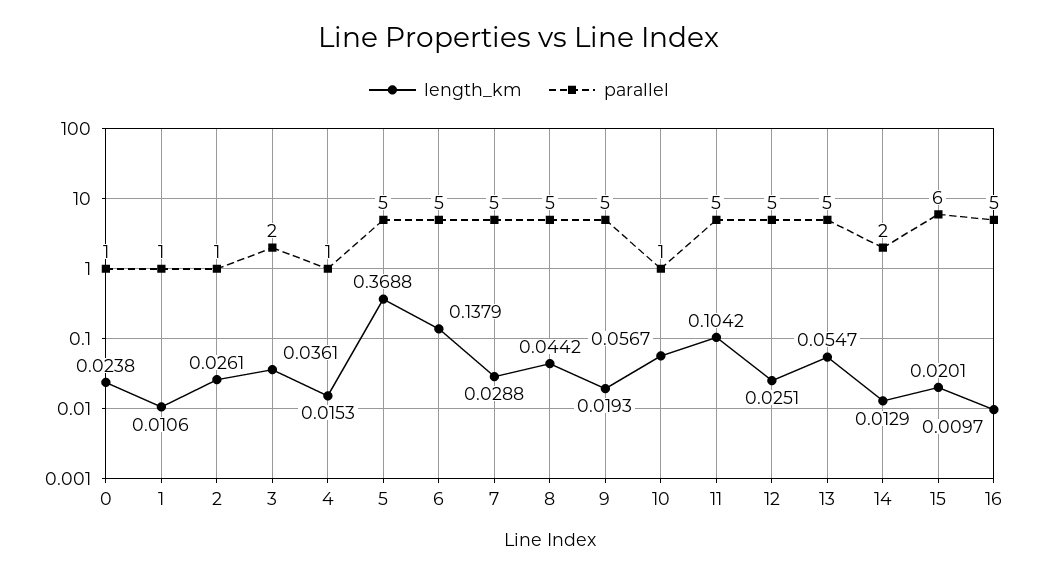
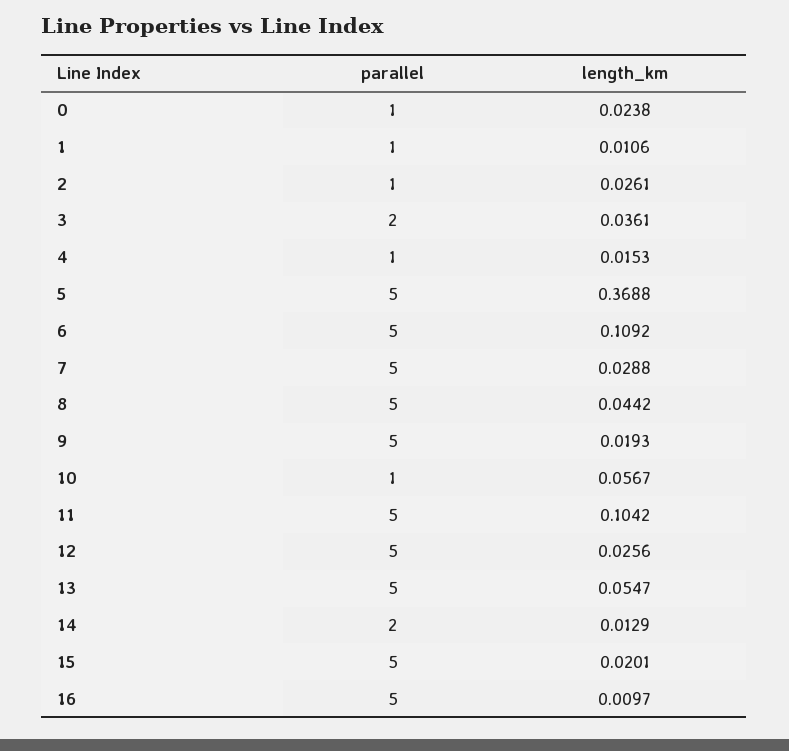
  {
    "length_km": {
      "0": 0.0238,
      "1": 0.0106,
      "2": 0.0261,
      "3": 0.0361,
      "4": 0.0153,
      "5": 0.3688,
-     "6": 0.1379,
+     "6": 0.1092,
      "7": 0.0288,
      "8": 0.0442,
      "9": 0.0193,
      "10": 0.0567,
      "11": 0.1042,
-     "12": 0.0251,
+     "12": 0.0256,
      "13": 0.0547,
      "14": 0.0129,
      "15": 0.0201,
      "16": 0.0097
    },
    "parallel": {
      "0": 1,
      "1": 1,
      "2": 1,
      "3": 2,
      "4": 1,
      "5": 5,
      "6": 5,
      "7": 5,
      "8": 5,
      "9": 5,
      "10": 1,
      "11": 5,
      "12": 5,
      "13": 5,
      "14": 2,
-     "15": 6,
+     "15": 5,
      "16": 5
    }
  }

